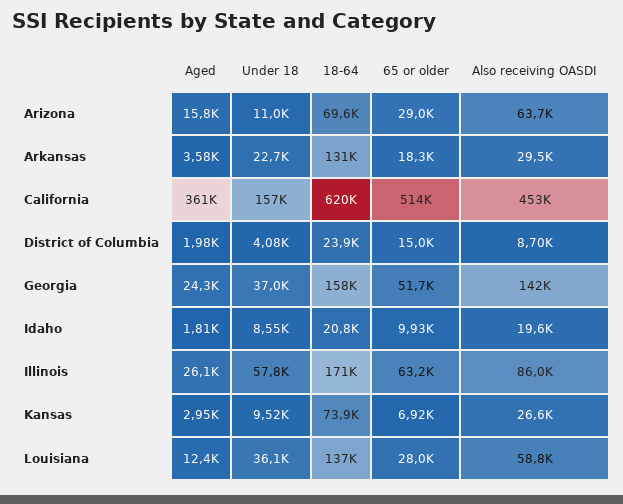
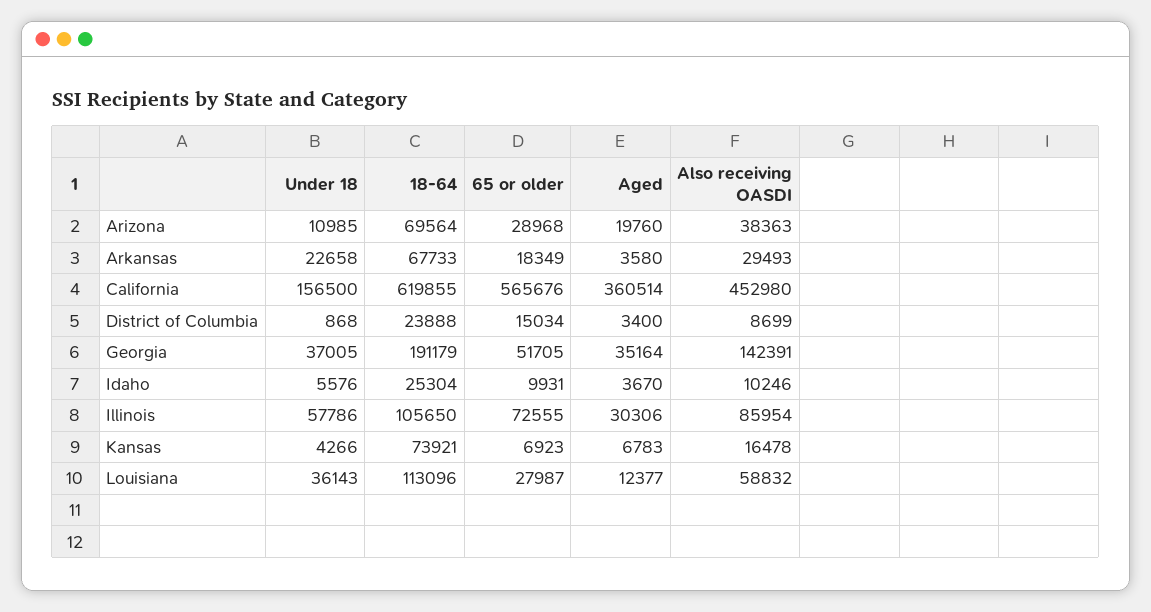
  {
    "Aged": {
-     "Arizona": 15800,
+     "Arizona": 19760,
      "Arkansas": 3580,
      "California": 360514,
-     "District of Columbia": 1980,
+     "District of Columbia": 3400,
-     "Georgia": 24300,
+     "Georgia": 35164,
-     "Idaho": 1810,
+     "Idaho": 3670,
-     "Illinois": 26100,
+     "Illinois": 30306,
-     "Kansas": 2950,
+     "Kansas": 6783,
      "Louisiana": 12377
    },
    "Under 18": {
      "Arizona": 10985,
      "Arkansas": 22658,
      "California": 156500,
-     "District of Columbia": 4080,
+     "District of Columbia": 868,
      "Georgia": 37005,
-     "Idaho": 8550,
+     "Idaho": 5576,
      "Illinois": 57786,
-     "Kansas": 9520,
+     "Kansas": 4266,
      "Louisiana": 36143
    },
    "18-64": {
      "Arizona": 69564,
-     "Arkansas": 131000,
+     "Arkansas": 67733,
      "California": 619855,
      "District of Columbia": 23888,
-     "Georgia": 158000,
+     "Georgia": 191179,
-     "Idaho": 20800,
+     "Idaho": 25304,
-     "Illinois": 171000,
+     "Illinois": 105650,
      "Kansas": 73921,
-     "Louisiana": 137000
+     "Louisiana": 113096
    },
    "65 or older": {
      "Arizona": 28968,
      "Arkansas": 18349,
-     "California": 514000,
+     "California": 565676,
      "District of Columbia": 15034,
      "Georgia": 51705,
      "Idaho": 9931,
-     "Illinois": 63200,
+     "Illinois": 72555,
      "Kansas": 6923,
      "Louisiana": 27987
    },
    "Also receiving OASDI": {
-     "Arizona": 63700,
+     "Arizona": 38363,
      "Arkansas": 29493,
      "California": 452980,
      "District of Columbia": 8699,
      "Georgia": 142391,
-     "Idaho": 19600,
+     "Idaho": 10246,
      "Illinois": 85954,
-     "Kansas": 26600,
+     "Kansas": 16478,
      "Louisiana": 58832
    }
  }

